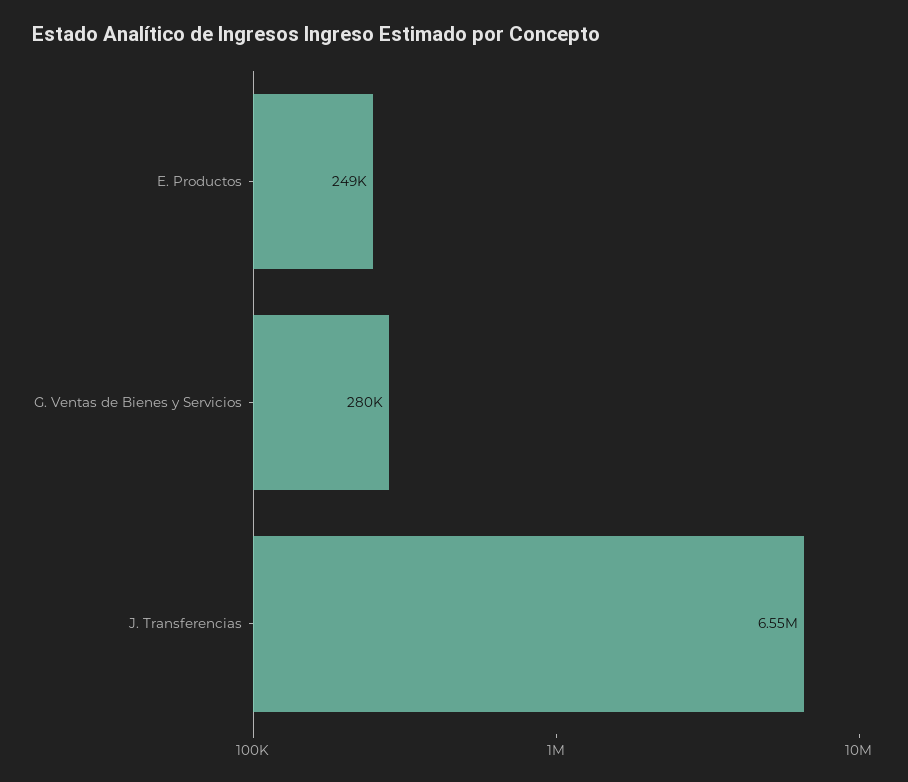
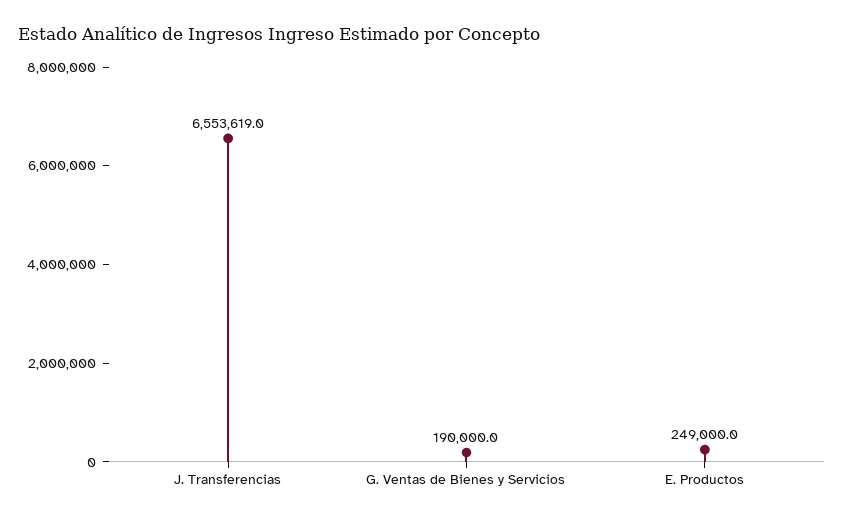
  {
    "E. Productos": 249000,
-   "G. Ventas de Bienes y Servicios": 280000,
+   "G. Ventas de Bienes y Servicios": 190000,
    "J. Transferencias": 6553619
  }

